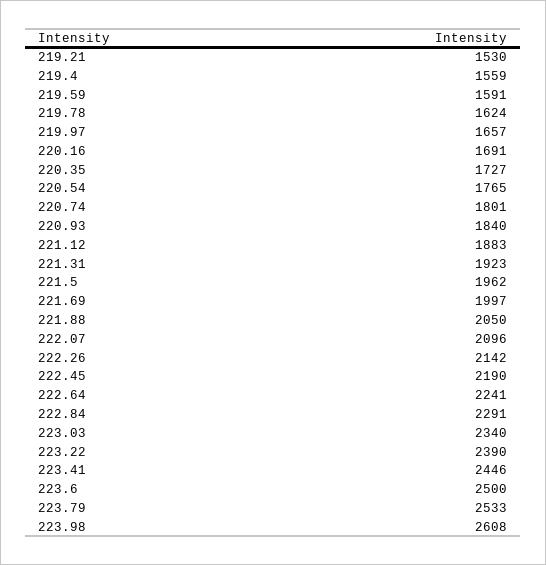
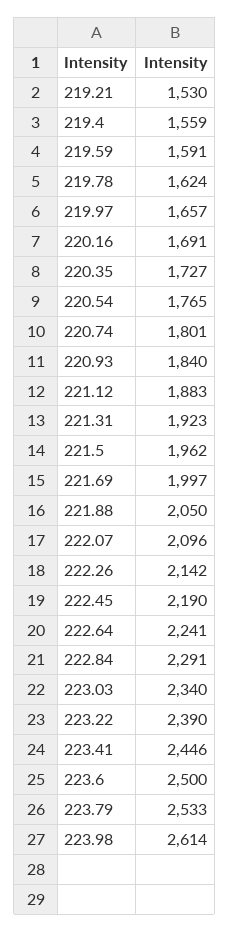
  {
    "219.21": 1530,
    "219.4": 1559,
    "219.59": 1591,
    "219.78": 1624,
    "219.97": 1657,
    "220.16": 1691,
    "220.35": 1727,
    "220.54": 1765,
    "220.74": 1801,
    "220.93": 1840,
    "221.12": 1883,
    "221.31": 1923,
    "221.5": 1962,
    "221.69": 1997,
    "221.88": 2050,
    "222.07": 2096,
    "222.26": 2142,
    "222.45": 2190,
    "222.64": 2241,
    "222.84": 2291,
    "223.03": 2340,
    "223.22": 2390,
    "223.41": 2446,
    "223.6": 2500,
    "223.79": 2533,
-   "223.98": 2608
+   "223.98": 2614
  }

